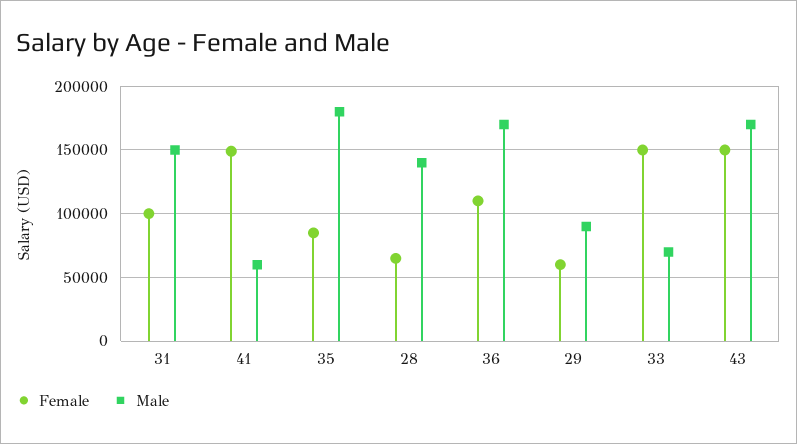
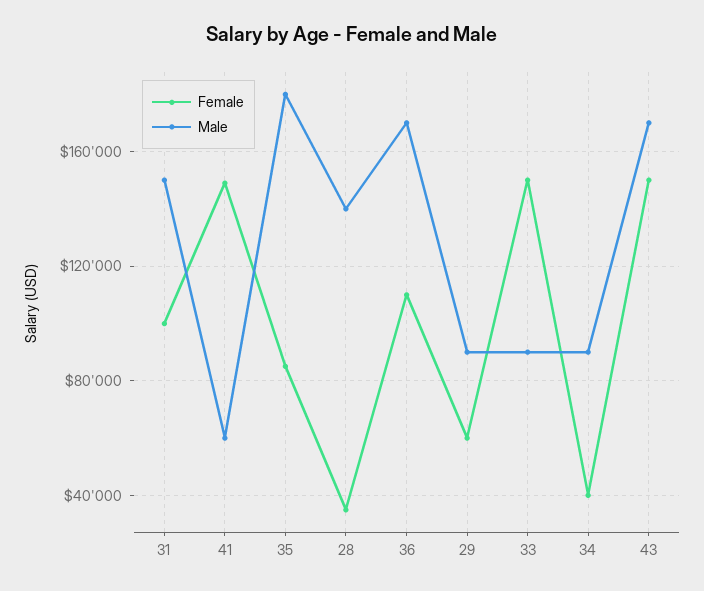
  {
    "Female": {
      "31": 100000,
      "41": 150000,
      "35": 85000,
-     "28": 65000,
+     "28": 35000,
      "36": 110000,
      "29": 60000,
      "33": 150000,
-     "43": 150000
+     "43": 150000,
+     "34": 40000
    },
    "Male": {
      "31": 150000,
      "41": 60000,
      "35": 180000,
      "28": 140000,
      "36": 170000,
      "29": 90000,
-     "33": 70000,
+     "33": 90000,
-     "43": 170000
+     "43": 170000,
+     "34": 90000
    }
  }

